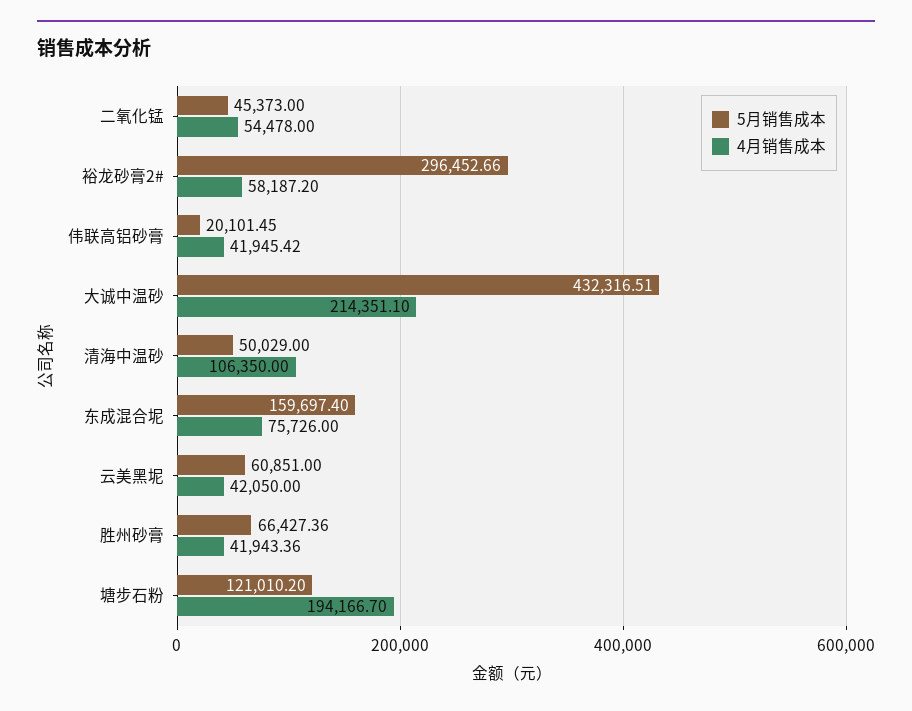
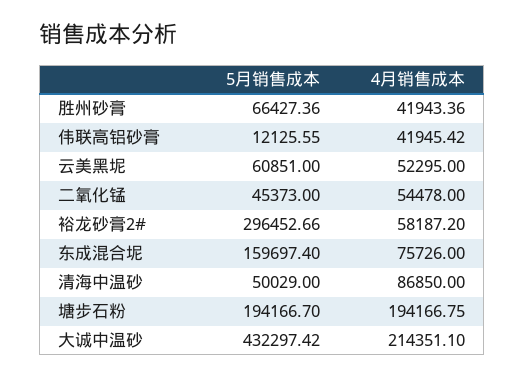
  {
    "5月销售成本": {
      "二氧化锰": 45373,
      "裕龙砂膏2#": 296452.66,
-     "伟联高铝砂膏": 20101.45,
+     "伟联高铝砂膏": 12125.55,
-     "大诚中温砂": 432316.51,
+     "大诚中温砂": 432297.42,
      "清海中温砂": 50029,
      "东成混合坭": 159697.4,
      "云美黑坭": 60851,
      "胜州砂膏": 66427.36,
-     "塘步石粉": 121010.2
+     "塘步石粉": 194166.7
    },
    "4月销售成本": {
      "二氧化锰": 54478,
      "裕龙砂膏2#": 58187.2,
      "伟联高铝砂膏": 41945.42,
      "大诚中温砂": 214351.1,
-     "清海中温砂": 106350,
+     "清海中温砂": 86850,
      "东成混合坭": 75726,
-     "云美黑坭": 42050,
+     "云美黑坭": 52295,
      "胜州砂膏": 41943.36,
-     "塘步石粉": 194166.7
+     "塘步石粉": 194166.75
    }
  }

